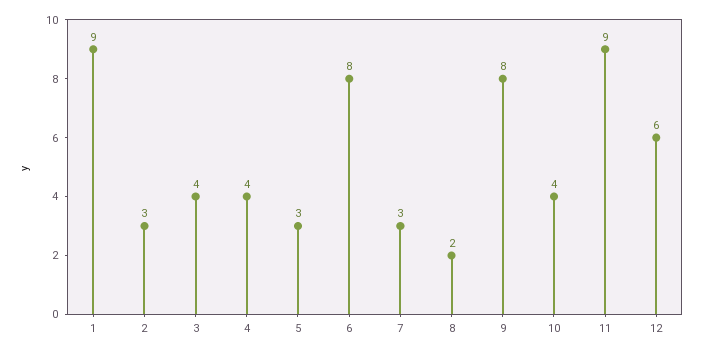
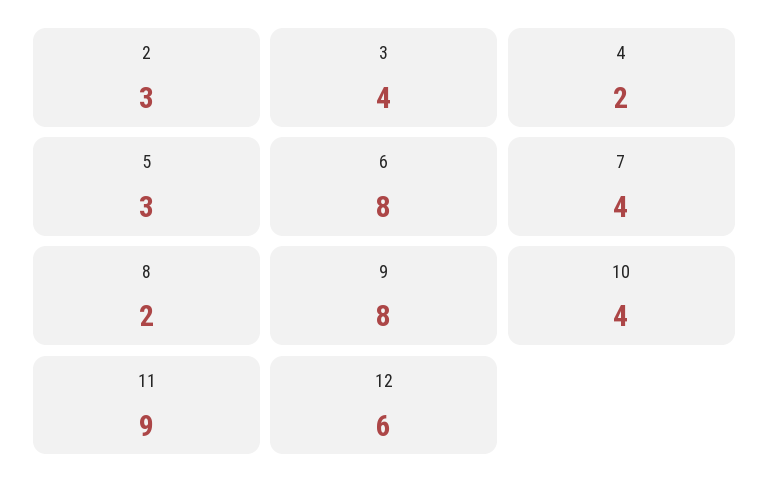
  {
-   "1": 9,
    "2": 3,
    "3": 4,
-   "4": 4,
+   "4": 2,
    "5": 3,
    "6": 8,
-   "7": 3,
+   "7": 4,
    "8": 2,
    "9": 8,
    "10": 4,
    "11": 9,
    "12": 6
  }

